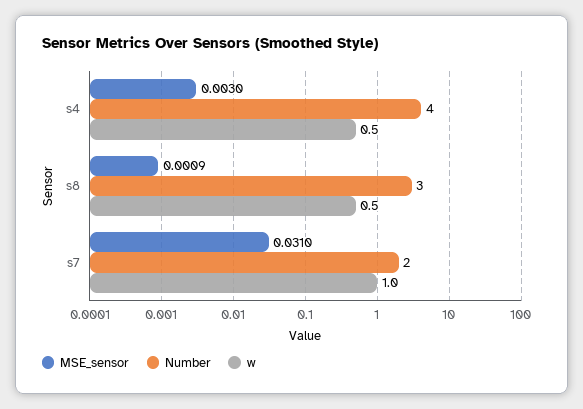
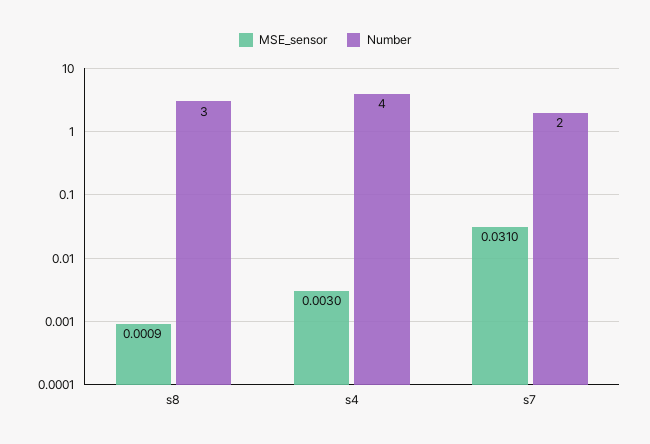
  {
    "MSE_sensor": {
      "s4": 0.003,
      "s8": 0.0009,
      "s7": 0.031
    },
    "Number": {
      "s4": 4,
      "s8": 3,
      "s7": 2
-   },
+   }
-   "w": {
-     "s4": 0.5,
-     "s8": 0.5,
-     "s7": 1
-   }
  }

